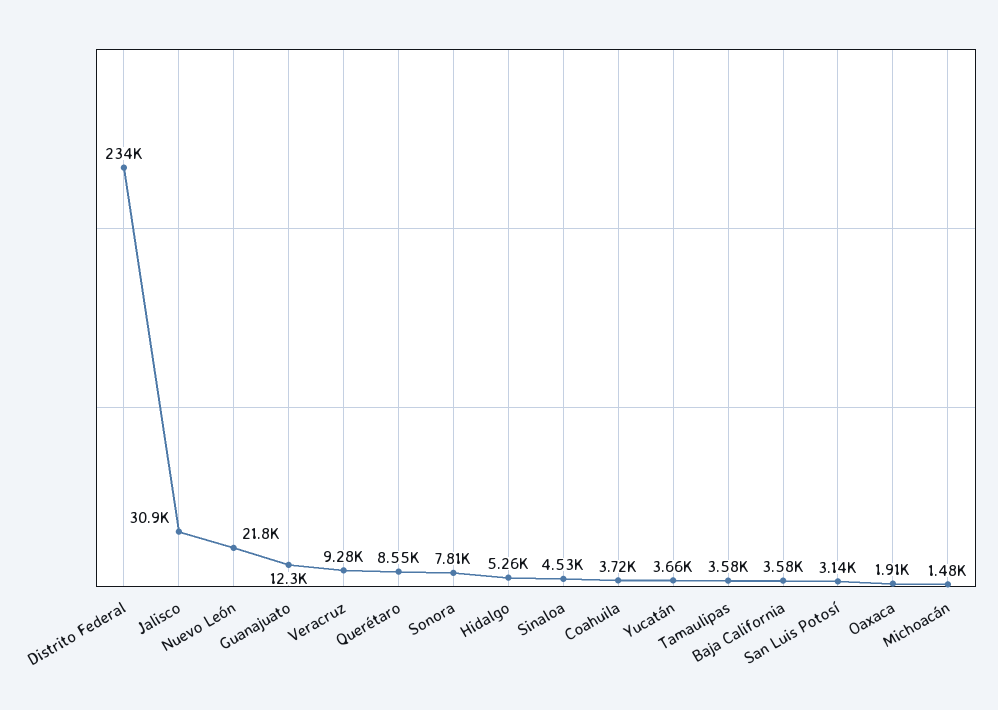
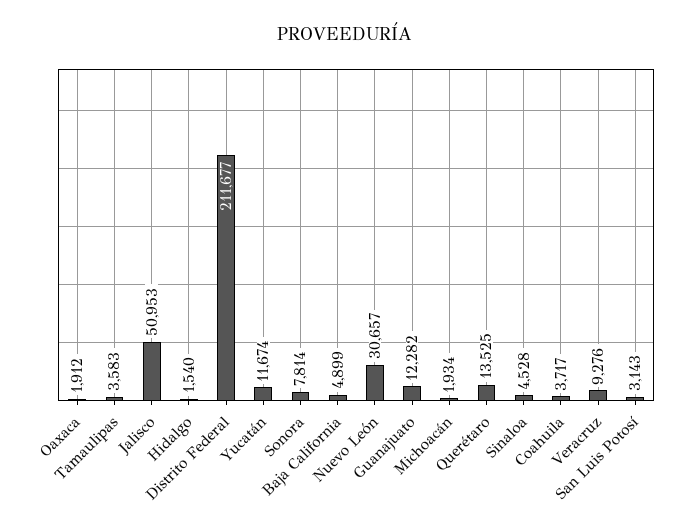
  {
-   "Distrito Federal": 234000,
+   "Distrito Federal": 211677,
-   "Jalisco": 30900,
+   "Jalisco": 50953,
-   "Nuevo León": 21800,
+   "Nuevo León": 30657,
    "Guanajuato": 12282,
    "Veracruz": 9276,
-   "Querétaro": 8550,
+   "Querétaro": 13525,
    "Sonora": 7814,
-   "Hidalgo": 5260,
+   "Hidalgo": 1540,
    "Sinaloa": 4528,
    "Coahuila": 3717,
-   "Yucatán": 3660,
+   "Yucatán": 11674,
    "Tamaulipas": 3583,
-   "Baja California": 3580,
+   "Baja California": 4899,
    "San Luis Potosí": 3143,
    "Oaxaca": 1912,
-   "Michoacán": 1480
+   "Michoacán": 1934
  }

